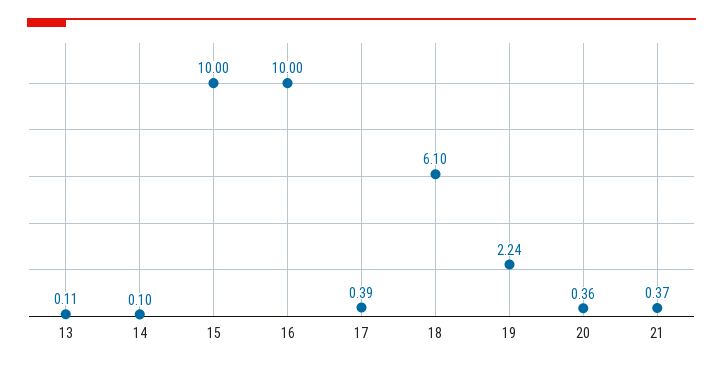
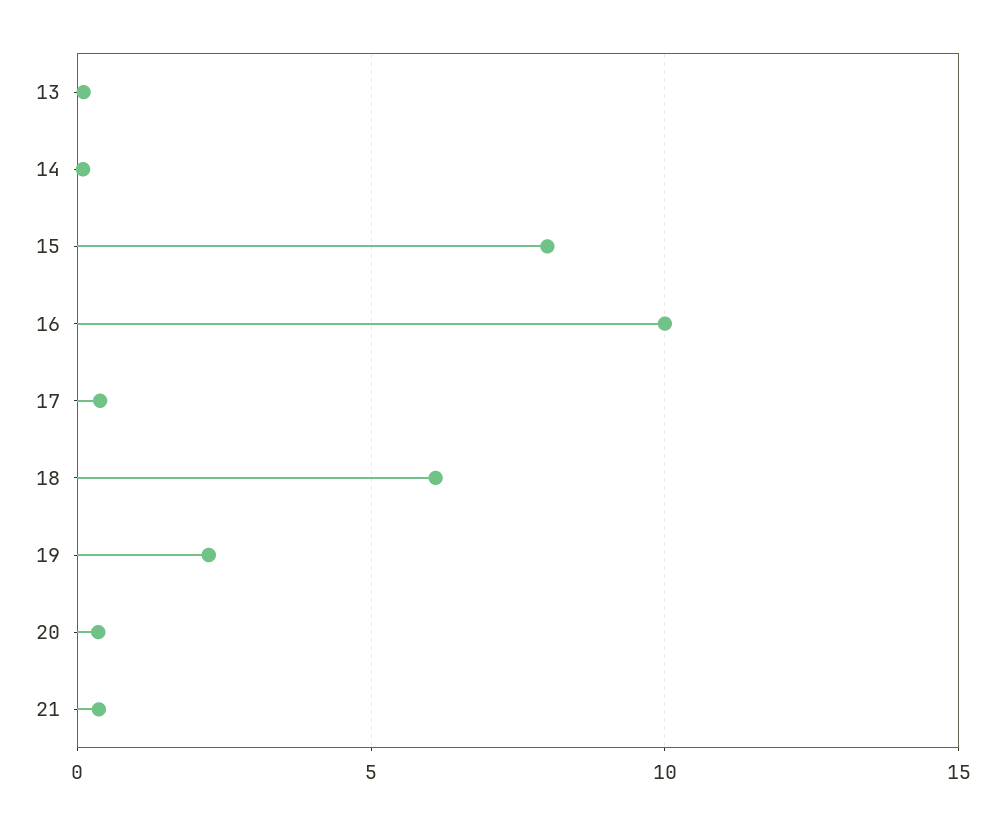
  {
    "13": 0.11,
    "14": 0.1,
-   "15": 10,
+   "15": 8,
    "16": 10,
    "17": 0.39,
    "18": 6.1,
    "19": 2.24,
    "20": 0.36,
    "21": 0.37
  }

